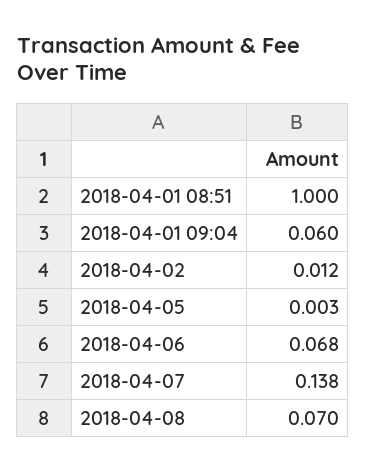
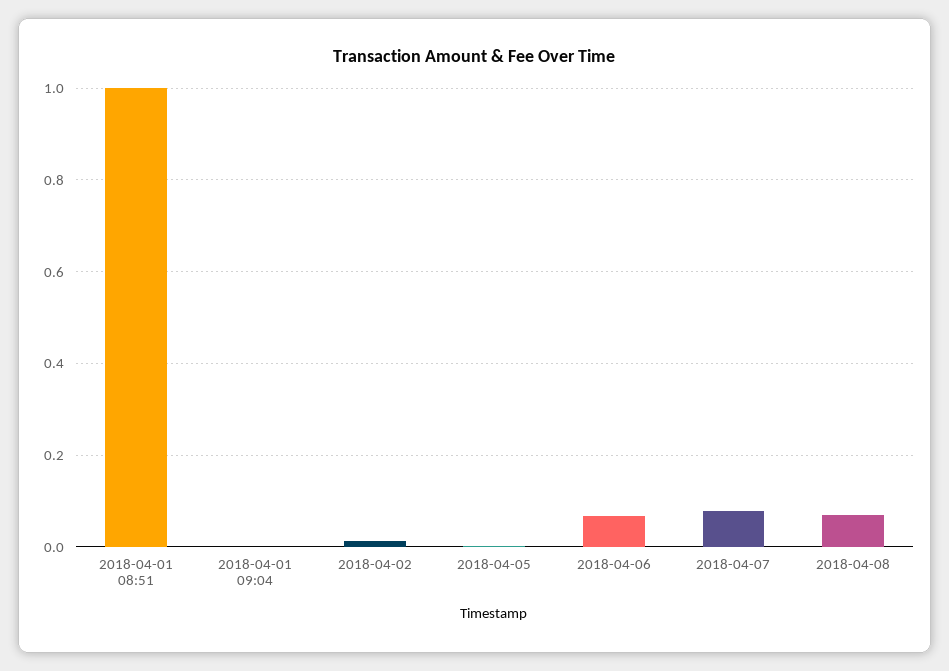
  {
    "2018-04-01 08:51": 1,
-   "2018-04-01 09:04": 0.06,
+   "2018-04-01 09:04": 0,
    "2018-04-02": 0.012,
    "2018-04-05": 0.003,
    "2018-04-06": 0.068,
-   "2018-04-07": 0.138,
+   "2018-04-07": 0.08,
    "2018-04-08": 0.07
  }

